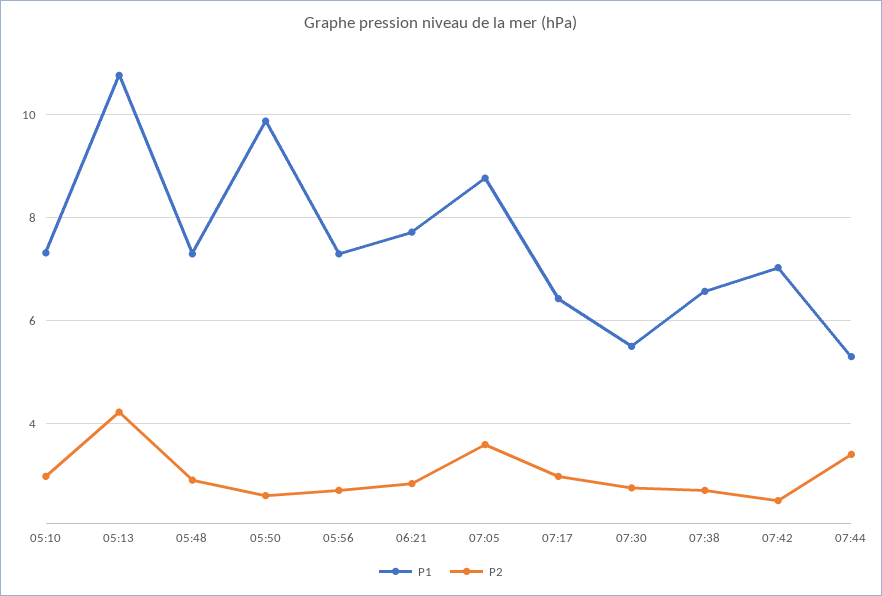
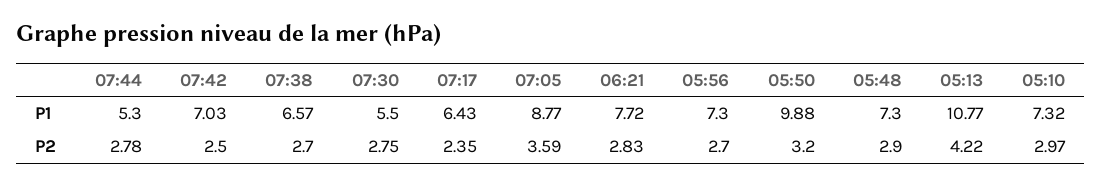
  {
    "P1": {
      "05:10": 7.32,
      "05:13": 10.77,
      "05:48": 7.3,
      "05:50": 9.88,
      "05:56": 7.3,
      "06:21": 7.72,
      "07:05": 8.77,
      "07:17": 6.43,
      "07:30": 5.5,
      "07:38": 6.57,
      "07:42": 7.03,
      "07:44": 5.3
    },
    "P2": {
      "05:10": 2.97,
      "05:13": 4.22,
      "05:48": 2.9,
-     "05:50": 2.6,
+     "05:50": 3.2,
      "05:56": 2.7,
      "06:21": 2.83,
      "07:05": 3.59,
-     "07:17": 3,
+     "07:17": 2.35,
      "07:30": 2.75,
      "07:38": 2.7,
      "07:42": 2.5,
-     "07:44": 3.4
+     "07:44": 2.78
    }
  }

